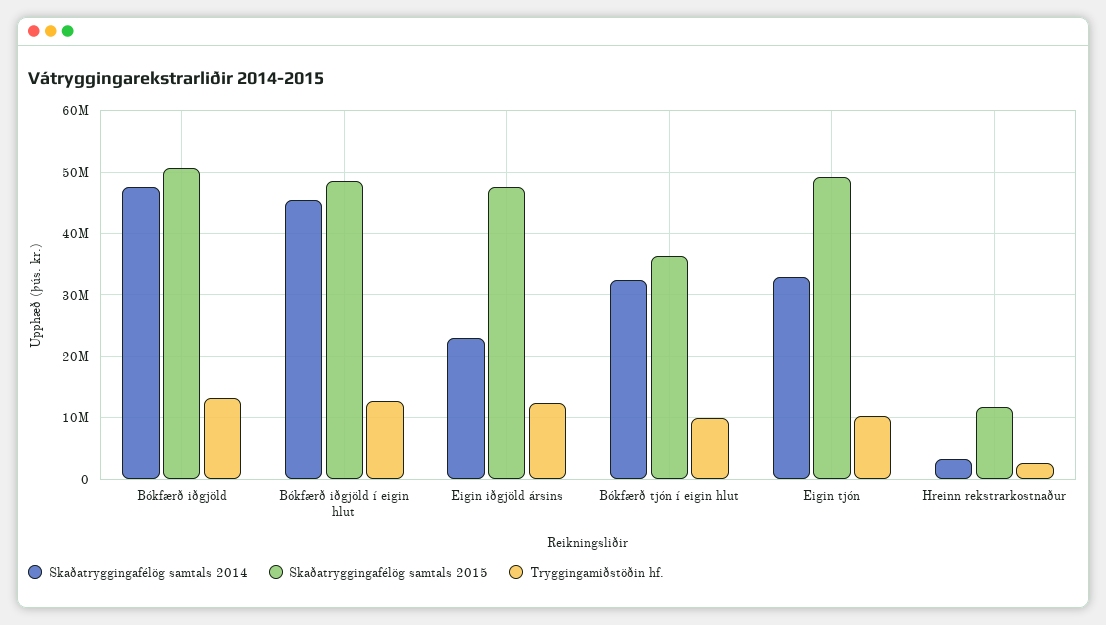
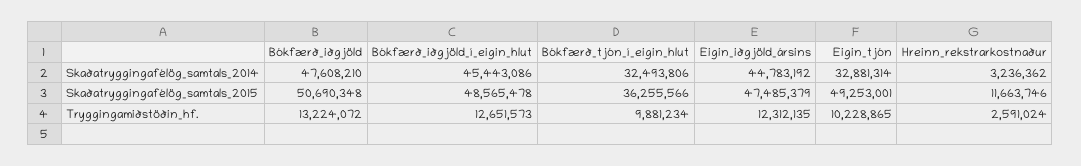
  {
    "Skaðatryggingafélög samtals 2014": {
      "Bókfærð iðgjöld": 47608210,
      "Bókfærð iðgjöld í eigin hlut": 45443086,
-     "Eigin iðgjöld ársins": 23000000,
+     "Eigin iðgjöld ársins": 44783192,
      "Bókfærð tjón í eigin hlut": 32493806,
      "Eigin tjón": 32881314,
      "Hreinn rekstrarkostnaður": 3236362
    },
    "Skaðatryggingafélög samtals 2015": {
      "Bókfærð iðgjöld": 50690348,
      "Bókfærð iðgjöld í eigin hlut": 48565478,
      "Eigin iðgjöld ársins": 47485379,
      "Bókfærð tjón í eigin hlut": 36255566,
      "Eigin tjón": 49253001,
      "Hreinn rekstrarkostnaður": 11663746
    },
    "Tryggingamiðstöðin hf.": {
      "Bókfærð iðgjöld": 13224072,
      "Bókfærð iðgjöld í eigin hlut": 12651573,
      "Eigin iðgjöld ársins": 12312135,
      "Bókfærð tjón í eigin hlut": 9881234,
      "Eigin tjón": 10228865,
      "Hreinn rekstrarkostnaður": 2591024
    }
  }

